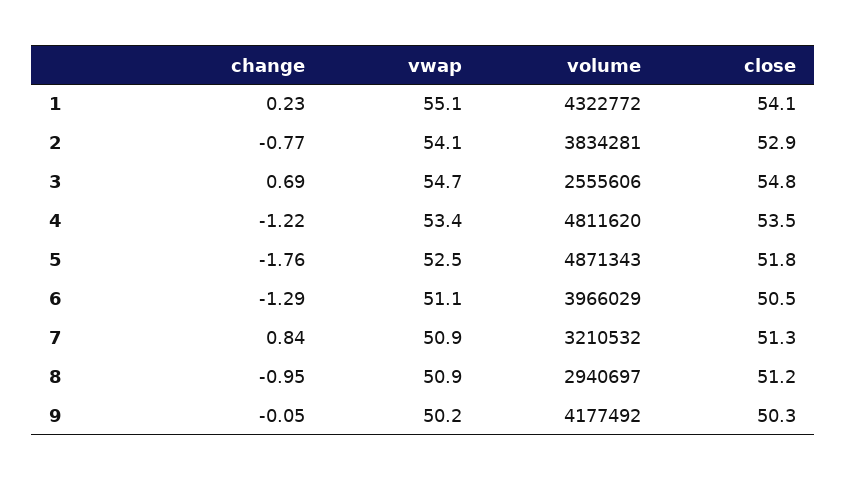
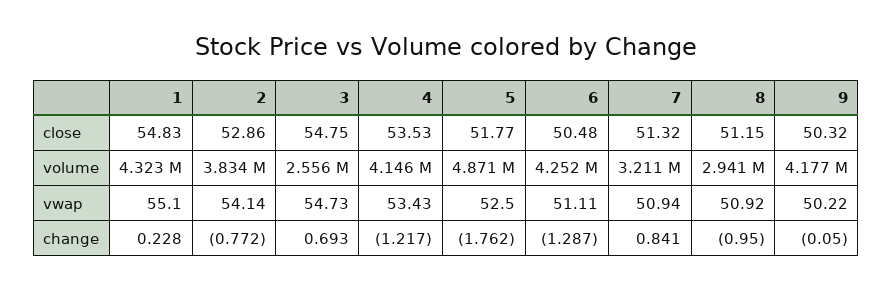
  {
    "change": {
      "1": 0.228,
      "2": -0.772,
      "3": 0.693,
      "4": -1.217,
      "5": -1.762,
      "6": -1.287,
      "7": 0.841,
      "8": -0.95,
      "9": -0.05
    },
    "vwap": {
      "1": 55.1,
      "2": 54.14,
      "3": 54.73,
      "4": 53.43,
      "5": 52.5,
      "6": 51.11,
      "7": 50.94,
      "8": 50.92,
      "9": 50.22
    },
    "volume": {
      "1": 4322772,
      "2": 3834281,
      "3": 2555606,
-     "4": 4811620,
+     "4": 4146000,
      "5": 4871343,
-     "6": 3966029,
+     "6": 4252000,
      "7": 3210532,
      "8": 2940697,
      "9": 4177492
    },
    "close": {
-     "1": 54.1,
+     "1": 54.83,
      "2": 52.86,
      "3": 54.75,
      "4": 53.53,
      "5": 51.77,
      "6": 50.48,
      "7": 51.32,
      "8": 51.15,
      "9": 50.32
    }
  }

